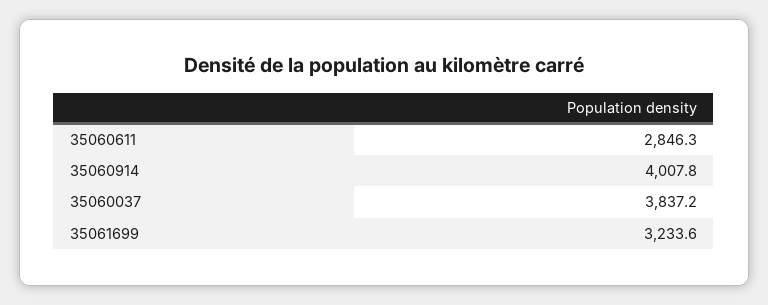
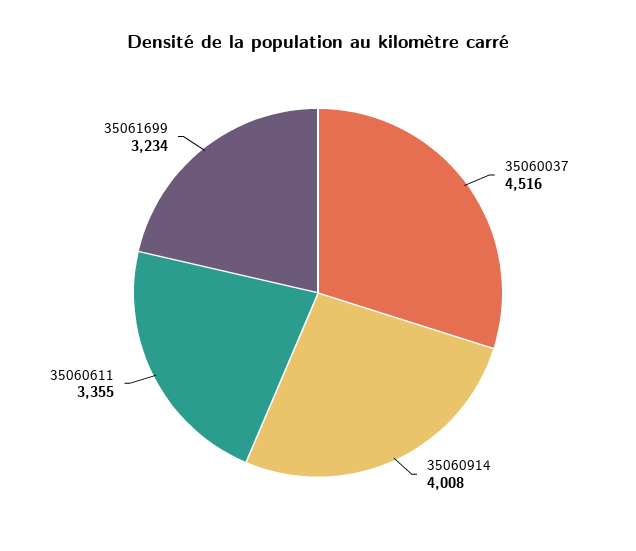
  {
-   "35060611": 2846.3,
+   "35060611": 3355,
    "35060914": 4007.8,
-   "35060037": 3837.2,
+   "35060037": 4516,
    "35061699": 3233.6
  }

